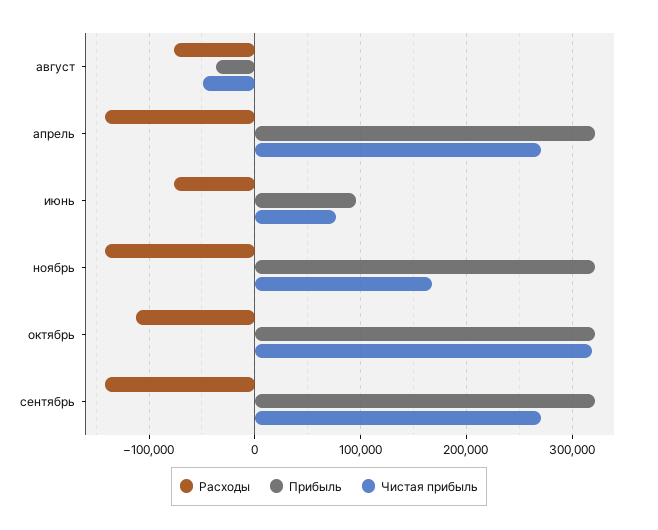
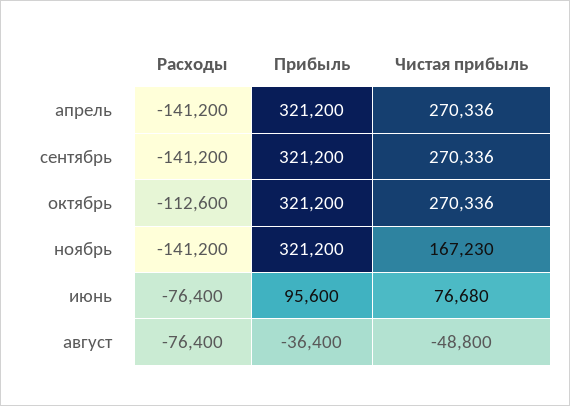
  {
    "Расходы": {
      "август": -76400,
      "апрель": -141200,
      "июнь": -76400,
      "ноябрь": -141200,
      "октябрь": -112600,
      "сентябрь": -141200
    },
    "Прибыль": {
      "август": -36400,
      "апрель": 321200,
      "июнь": 95600,
      "ноябрь": 321200,
      "октябрь": 321200,
      "сентябрь": 321200
    },
    "Чистая прибыль": {
      "август": -48800,
      "апрель": 270336,
      "июнь": 76680,
      "ноябрь": 167230,
-     "октябрь": 320000,
+     "октябрь": 270336,
      "сентябрь": 270336
    }
  }

